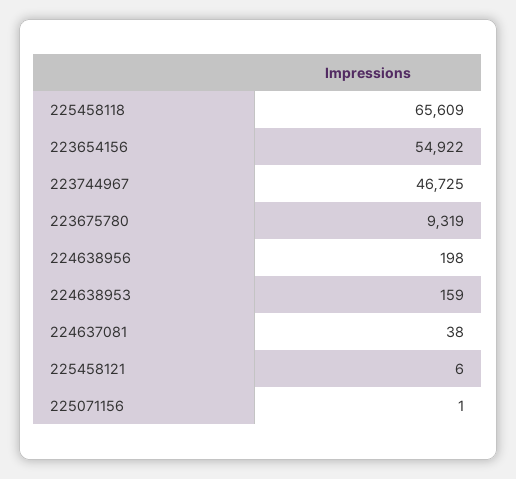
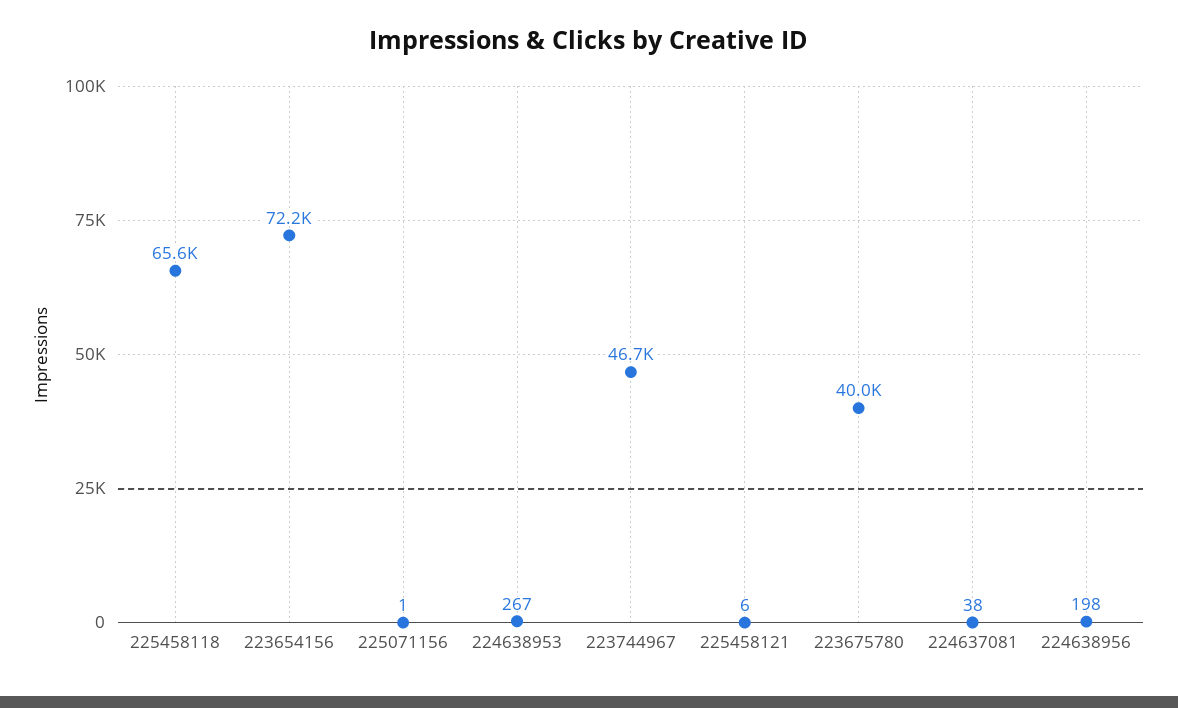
  {
    "225458118": 65609,
-   "223654156": 54922,
+   "223654156": 72200,
    "223744967": 46725,
-   "223675780": 9319,
+   "223675780": 40000,
    "224638956": 198,
-   "224638953": 159,
+   "224638953": 267,
    "224637081": 38,
    "225458121": 6,
    "225071156": 1
  }

